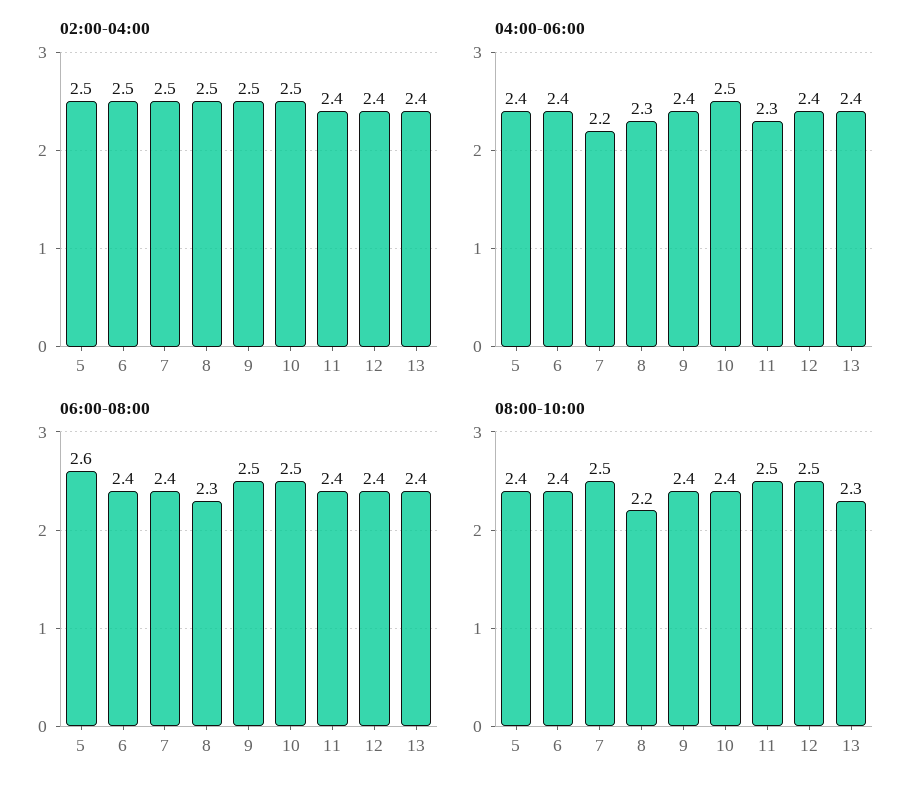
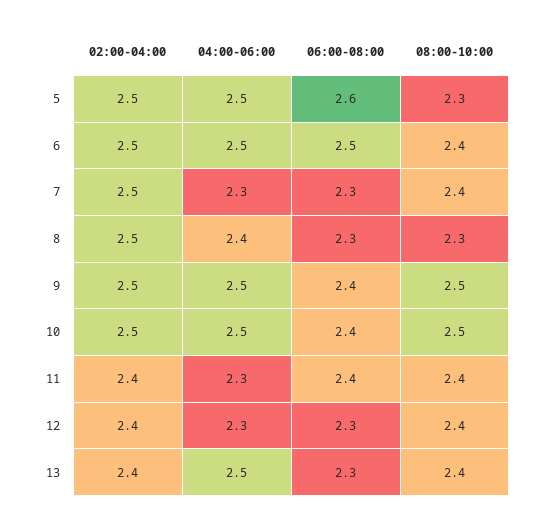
  {
    "02:00-04:00": {
      "5": 2.5,
      "6": 2.5,
      "7": 2.5,
      "8": 2.5,
      "9": 2.5,
      "10": 2.5,
      "11": 2.4,
      "12": 2.4,
      "13": 2.4
    },
    "04:00-06:00": {
-     "5": 2.4,
+     "5": 2.5,
-     "6": 2.4,
+     "6": 2.5,
-     "7": 2.2,
+     "7": 2.3,
-     "8": 2.3,
+     "8": 2.4,
-     "9": 2.4,
+     "9": 2.5,
      "10": 2.5,
      "11": 2.3,
-     "12": 2.4,
+     "12": 2.3,
-     "13": 2.4
+     "13": 2.5
    },
    "06:00-08:00": {
      "5": 2.6,
-     "6": 2.4,
+     "6": 2.5,
-     "7": 2.4,
+     "7": 2.3,
      "8": 2.3,
-     "9": 2.5,
+     "9": 2.4,
-     "10": 2.5,
+     "10": 2.4,
      "11": 2.4,
-     "12": 2.4,
+     "12": 2.3,
-     "13": 2.4
+     "13": 2.3
    },
    "08:00-10:00": {
-     "5": 2.4,
+     "5": 2.3,
      "6": 2.4,
-     "7": 2.5,
+     "7": 2.4,
-     "8": 2.2,
+     "8": 2.3,
-     "9": 2.4,
+     "9": 2.5,
-     "10": 2.4,
+     "10": 2.5,
-     "11": 2.5,
+     "11": 2.4,
-     "12": 2.5,
+     "12": 2.4,
-     "13": 2.3
+     "13": 2.4
    }
  }

